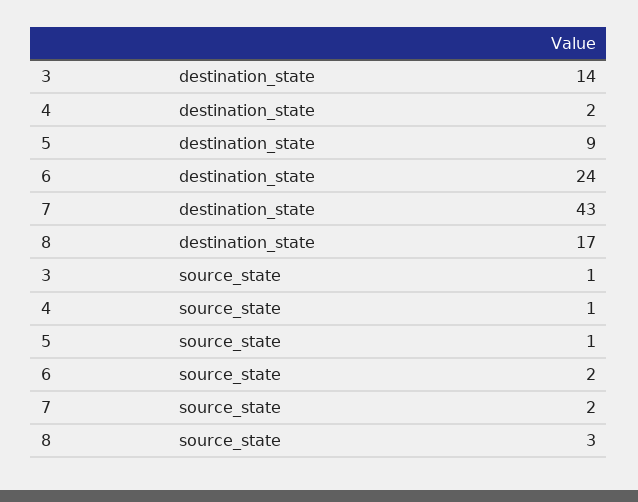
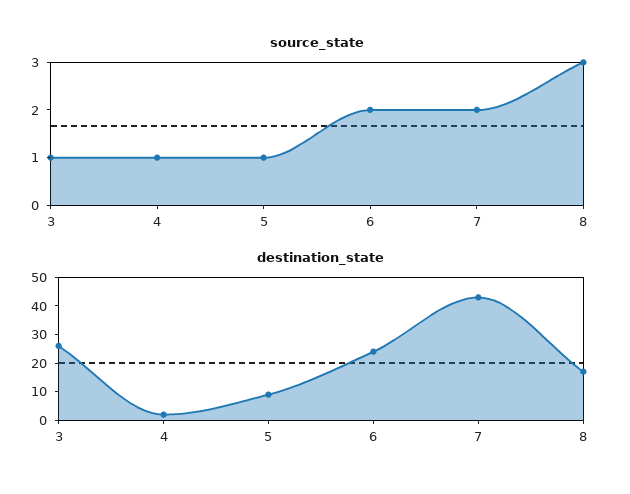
  {
    "destination_state": {
-     "3": 14,
+     "3": 25,
      "4": 2,
      "5": 9,
      "6": 24,
      "7": 43,
      "8": 17
    },
    "source_state": {
      "3": 1,
      "4": 1,
      "5": 1,
      "6": 2,
      "7": 2,
      "8": 3
    }
  }

